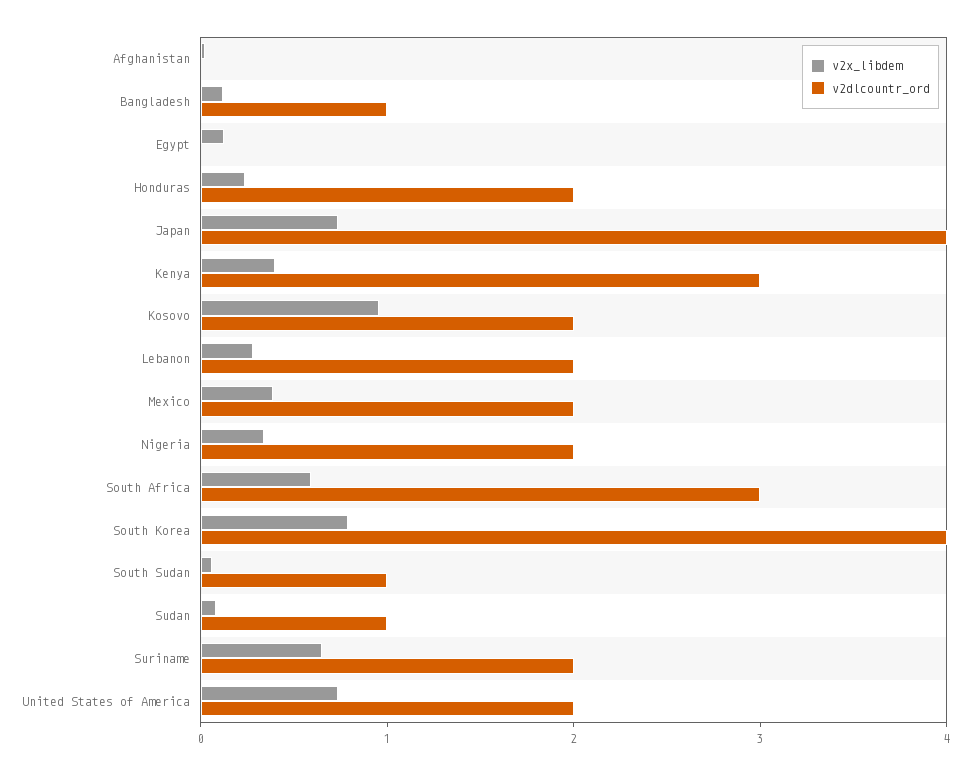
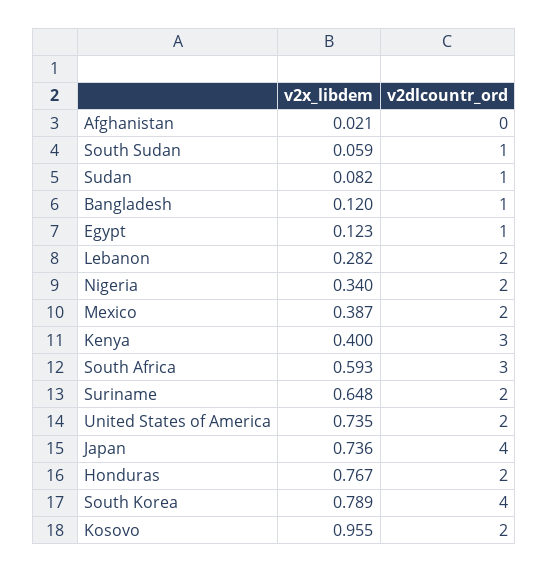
  {
    "v2x_libdem": {
      "Afghanistan": 0.021,
      "Bangladesh": 0.12,
      "Egypt": 0.123,
-     "Honduras": 0.2,
+     "Honduras": 0.767,
      "Japan": 0.736,
      "Kenya": 0.4,
      "Kosovo": 0.955,
      "Lebanon": 0.282,
      "Mexico": 0.387,
      "Nigeria": 0.34,
      "South Africa": 0.593,
      "South Korea": 0.789,
      "South Sudan": 0.059,
      "Sudan": 0.082,
      "Suriname": 0.648,
      "United States of America": 0.735
    },
    "v2dlcountr_ord": {
      "Afghanistan": 0,
      "Bangladesh": 1,
-     "Egypt": 0,
+     "Egypt": 1,
      "Honduras": 2,
      "Japan": 4,
      "Kenya": 3,
      "Kosovo": 2,
      "Lebanon": 2,
      "Mexico": 2,
      "Nigeria": 2,
      "South Africa": 3,
      "South Korea": 4,
      "South Sudan": 1,
      "Sudan": 1,
      "Suriname": 2,
      "United States of America": 2
    }
  }

